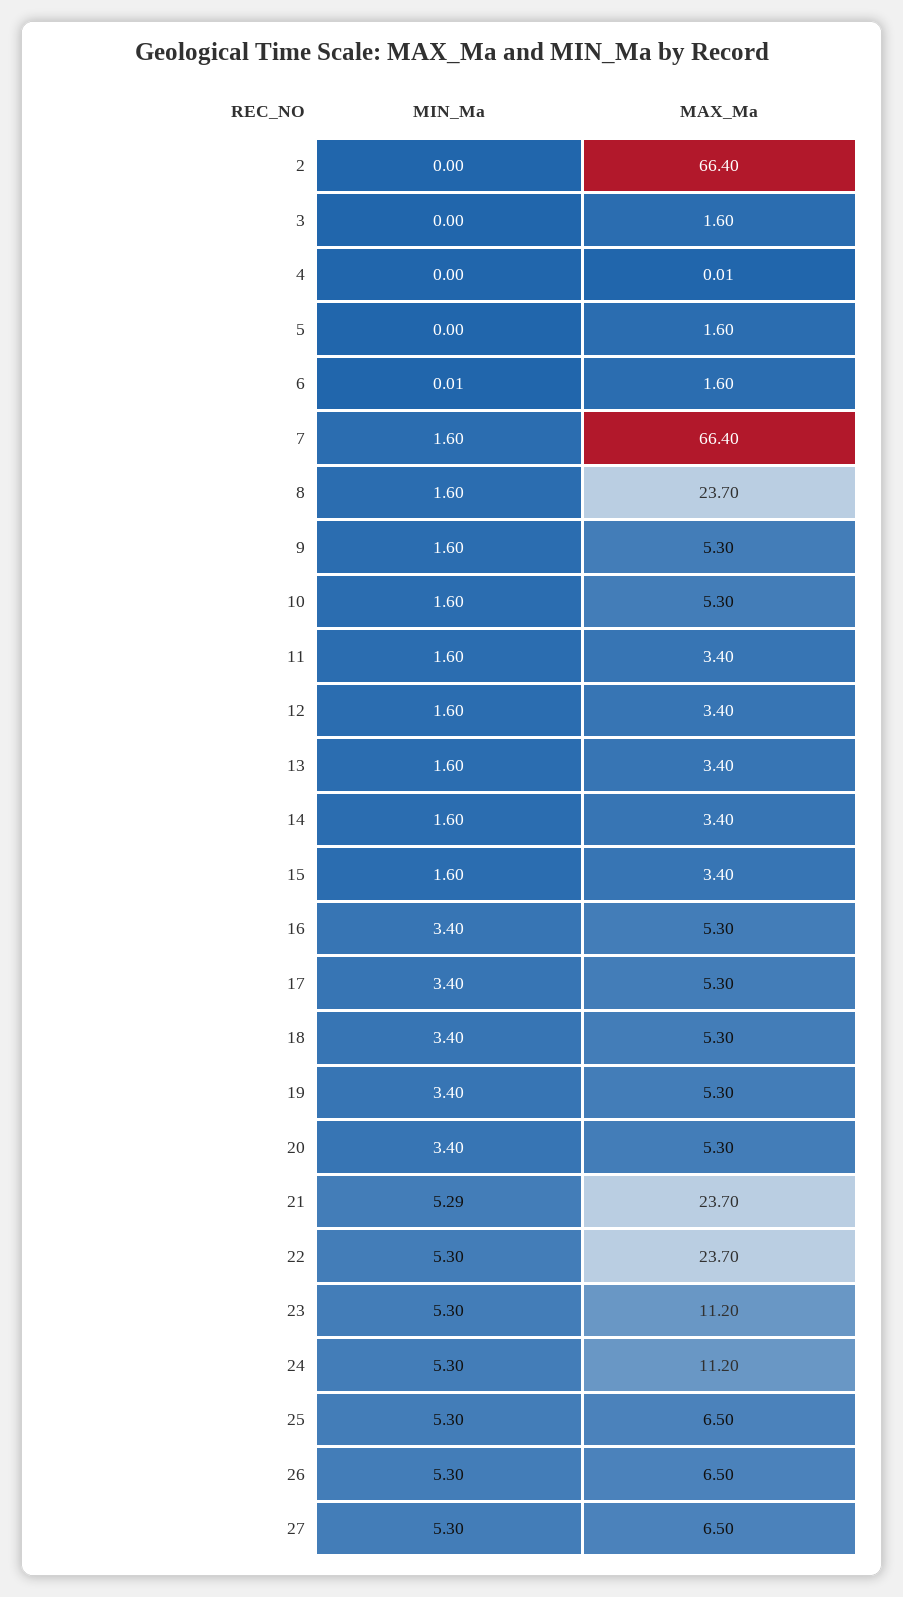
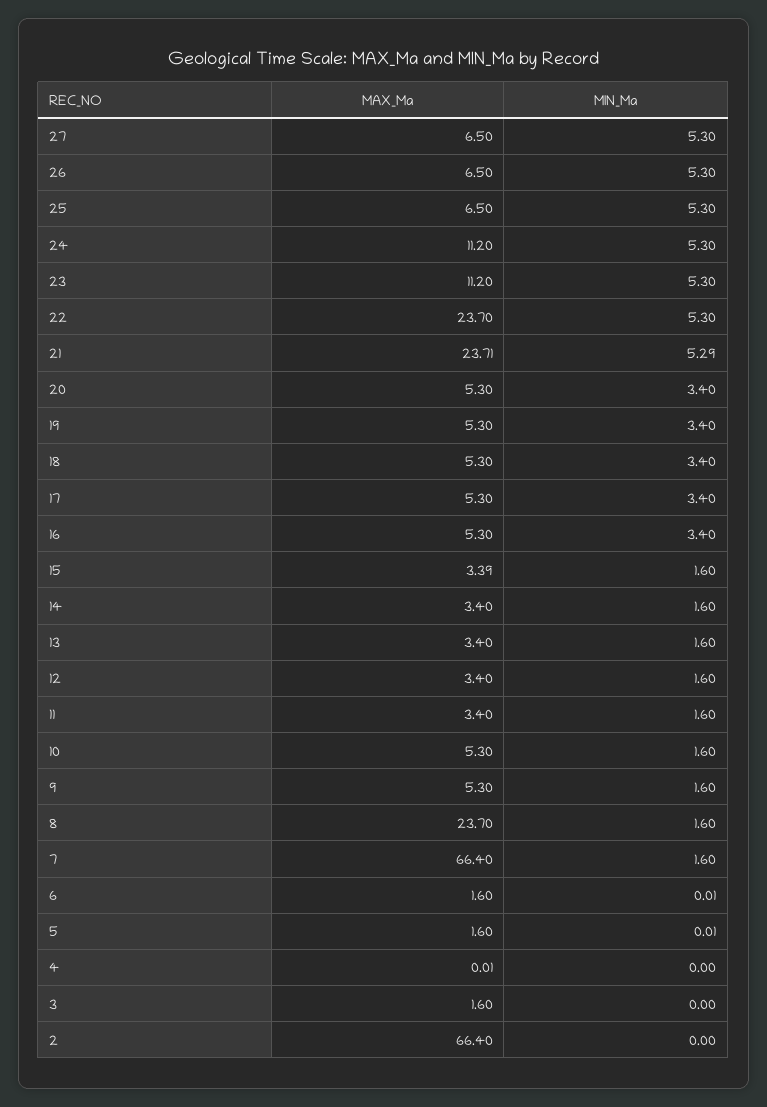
  {
    "MIN_Ma": {
      "2": 0,
      "3": 0,
      "4": 0,
-     "5": 0,
+     "5": 0.01,
      "6": 0.01,
      "7": 1.6,
      "8": 1.6,
      "9": 1.6,
      "10": 1.6,
      "11": 1.6,
      "12": 1.6,
      "13": 1.6,
      "14": 1.6,
      "15": 1.6,
      "16": 3.4,
      "17": 3.4,
      "18": 3.4,
      "19": 3.4,
      "20": 3.4,
      "21": 5.29,
      "22": 5.3,
      "23": 5.3,
      "24": 5.3,
      "25": 5.3,
      "26": 5.3,
      "27": 5.3
    },
    "MAX_Ma": {
      "2": 66.4,
      "3": 1.6,
      "4": 0.01,
      "5": 1.6,
      "6": 1.6,
      "7": 66.4,
      "8": 23.7,
      "9": 5.3,
      "10": 5.3,
      "11": 3.4,
      "12": 3.4,
      "13": 3.4,
      "14": 3.4,
-     "15": 3.4,
+     "15": 3.39,
      "16": 5.3,
      "17": 5.3,
      "18": 5.3,
      "19": 5.3,
      "20": 5.3,
-     "21": 23.7,
+     "21": 23.71,
      "22": 23.7,
      "23": 11.2,
      "24": 11.2,
      "25": 6.5,
      "26": 6.5,
      "27": 6.5
    }
  }

